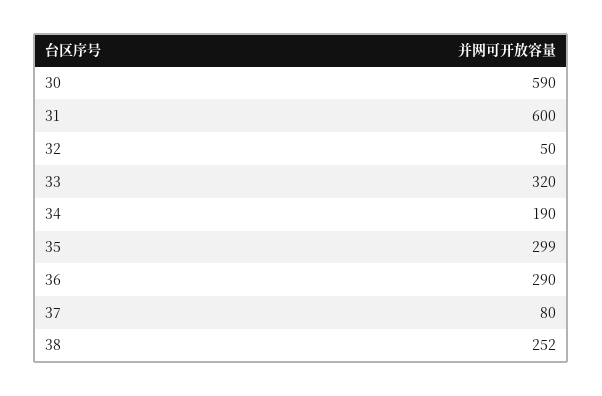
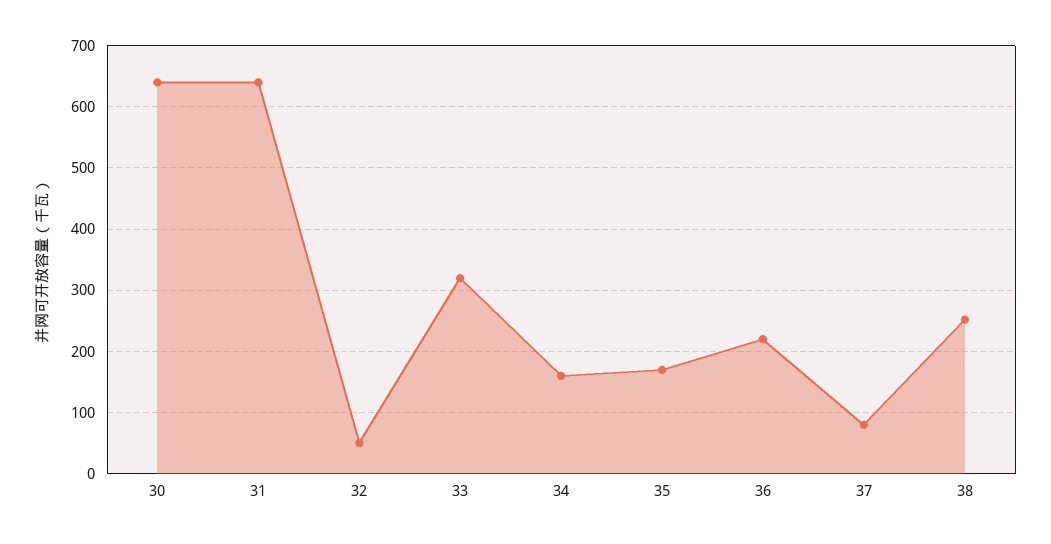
  {
-   "30": 590,
+   "30": 640,
-   "31": 600,
+   "31": 640,
    "32": 50,
    "33": 320,
-   "34": 190,
+   "34": 160,
-   "35": 299,
+   "35": 170,
-   "36": 290,
+   "36": 220,
    "37": 80,
    "38": 252
  }

